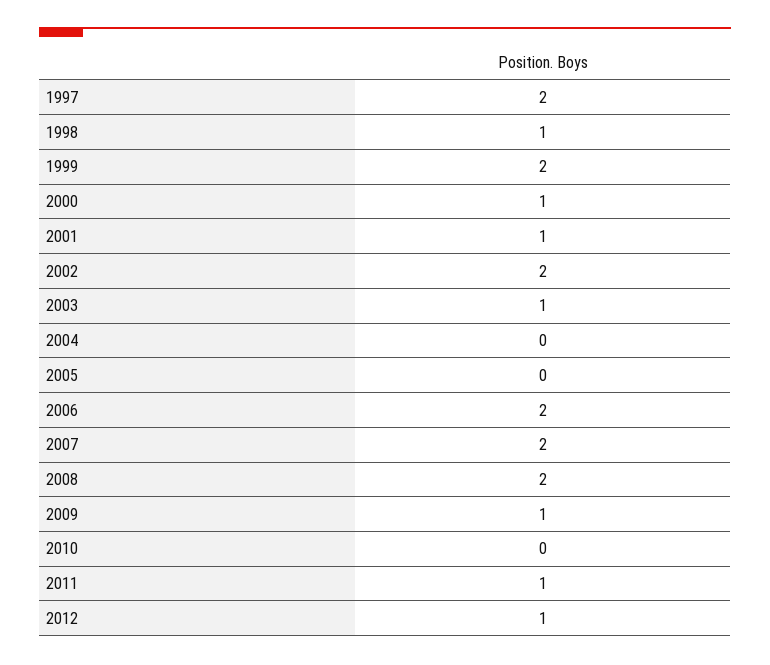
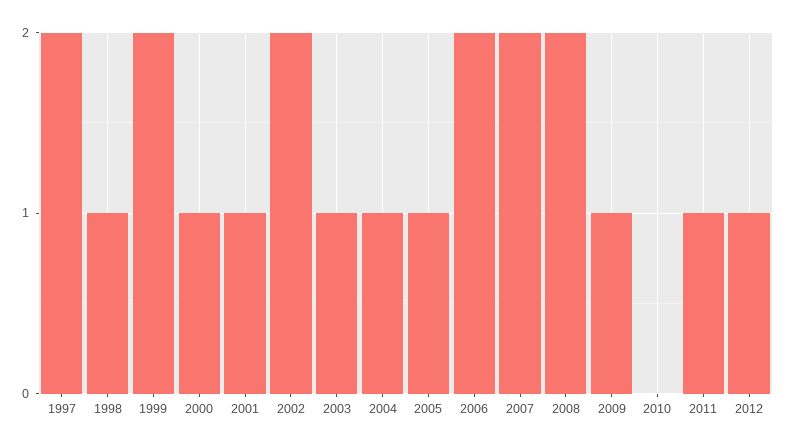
  {
    "1997": 2,
    "1998": 1,
    "1999": 2,
    "2000": 1,
    "2001": 1,
    "2002": 2,
    "2003": 1,
-   "2004": 0,
+   "2004": 1,
-   "2005": 0,
+   "2005": 1,
    "2006": 2,
    "2007": 2,
    "2008": 2,
    "2009": 1,
    "2010": 0,
    "2011": 1,
    "2012": 1
  }

